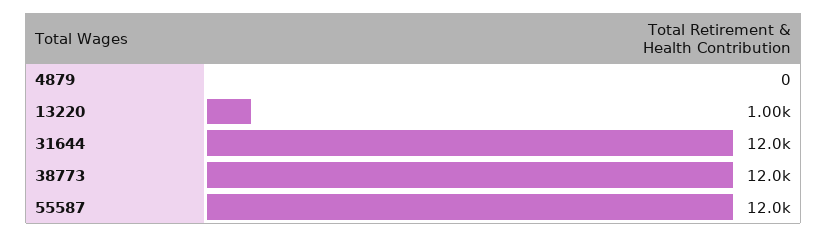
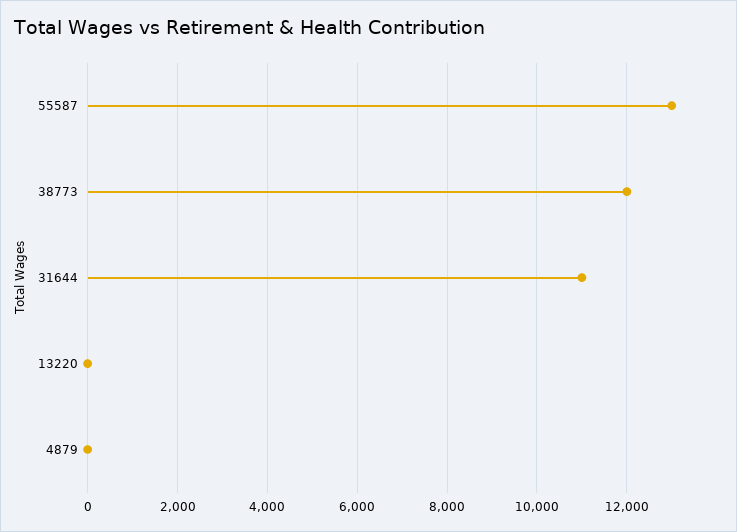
  {
    "4879": 0,
-   "13220": 1000,
+   "13220": 0,
-   "31644": 12000,
+   "31644": 11000,
    "38773": 12000,
-   "55587": 12000
+   "55587": 13000
  }

